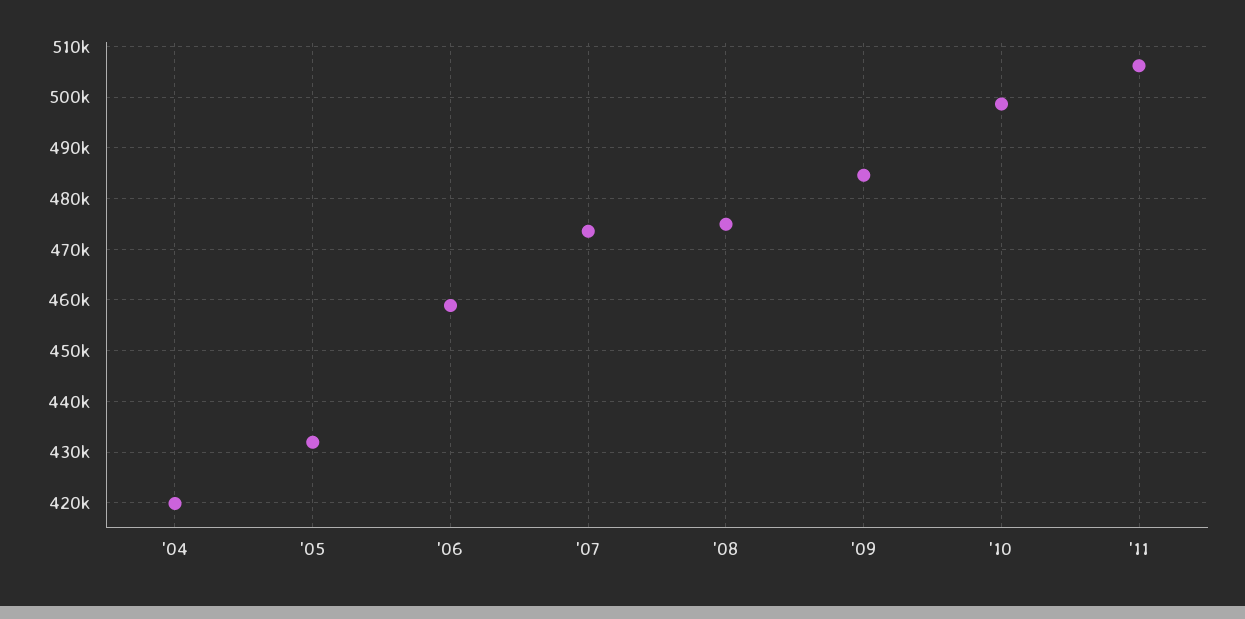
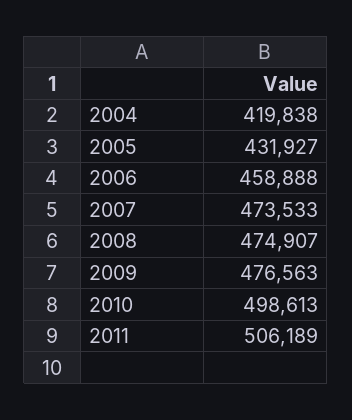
  {
    "'04": 419838,
    "'05": 431927,
    "'06": 458888,
    "'07": 473533,
    "'08": 474907,
-   "'09": 484000,
+   "'09": 476563,
    "'10": 498613,
    "'11": 506189
  }

